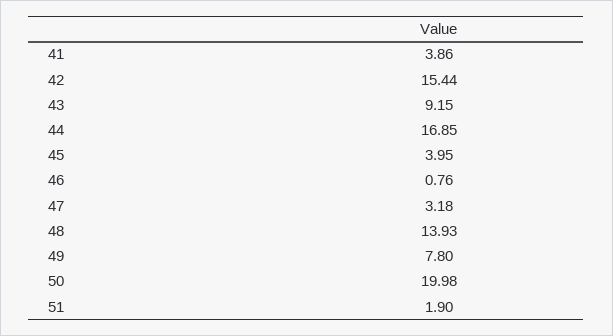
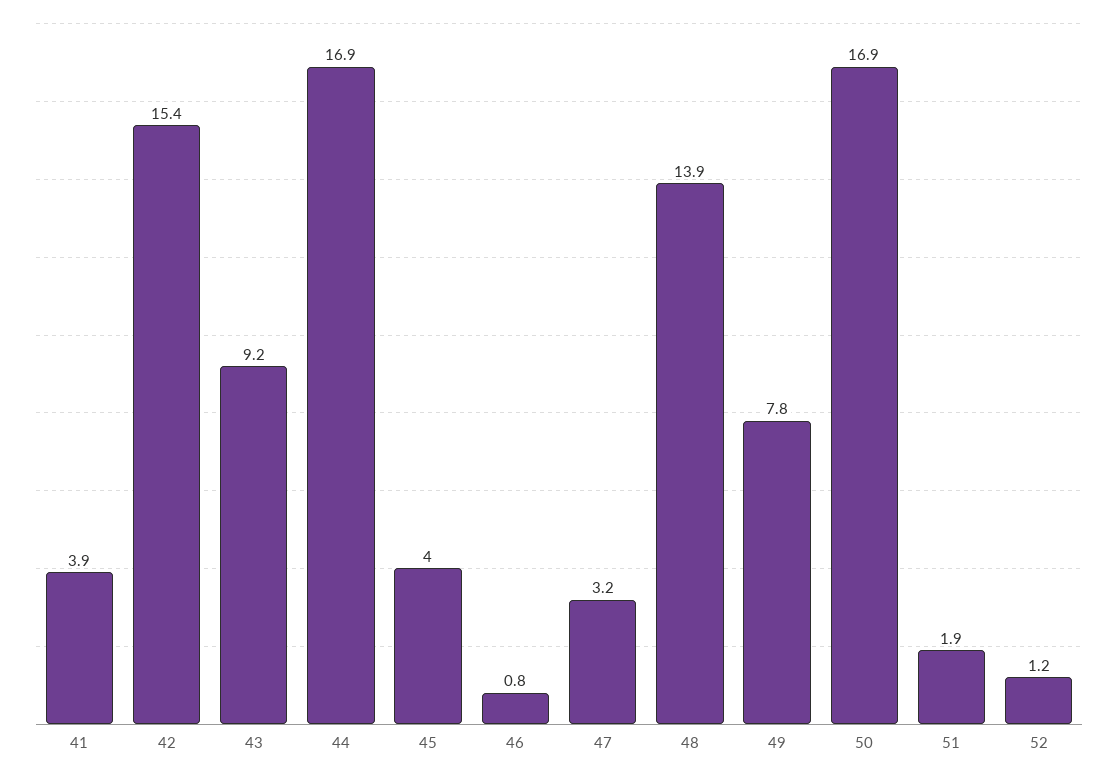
  {
    "41": 3.86,
    "42": 15.44,
    "43": 9.15,
    "44": 16.85,
    "45": 3.95,
    "46": 0.76,
    "47": 3.18,
    "48": 13.93,
    "49": 7.8,
-   "50": 19.98,
+   "50": 16.9,
-   "51": 1.9
+   "51": 1.9,
+   "52": 1.2
  }

